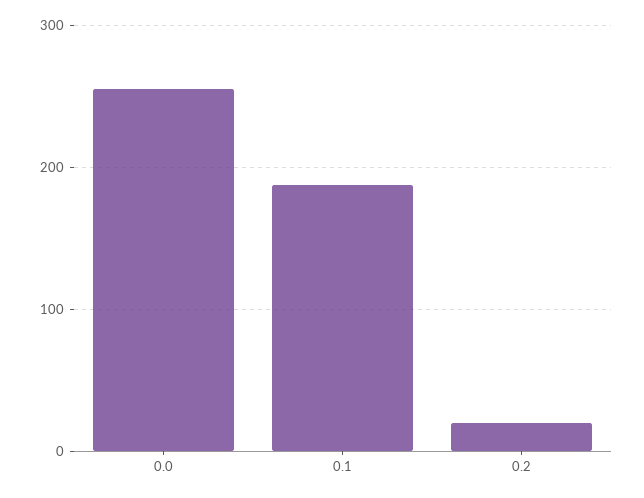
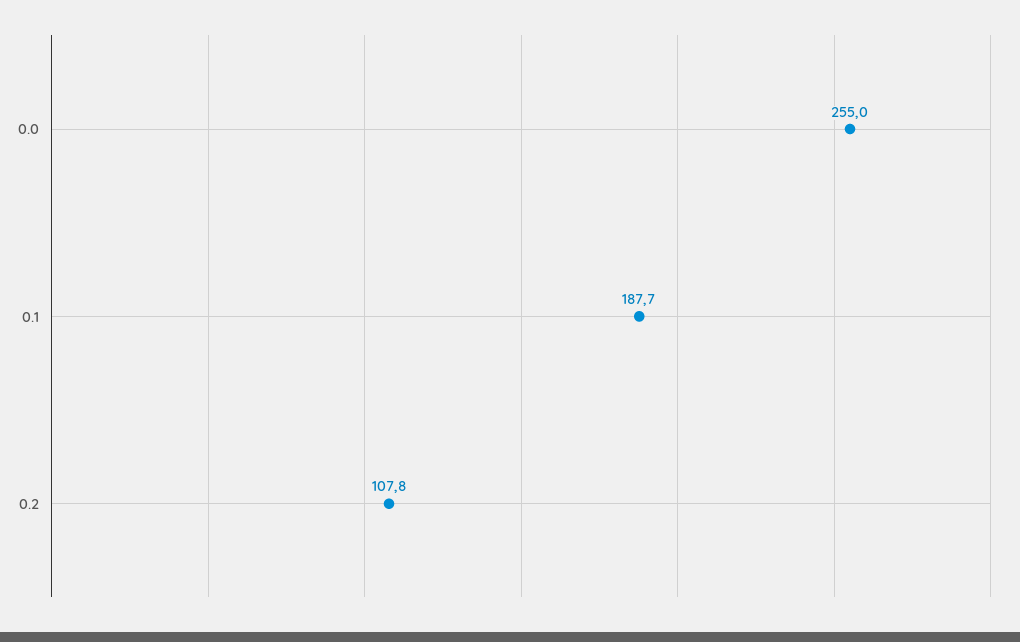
  {
    "0.0": 255,
    "0.1": 187.7,
-   "0.2": 20
+   "0.2": 107.8
  }

